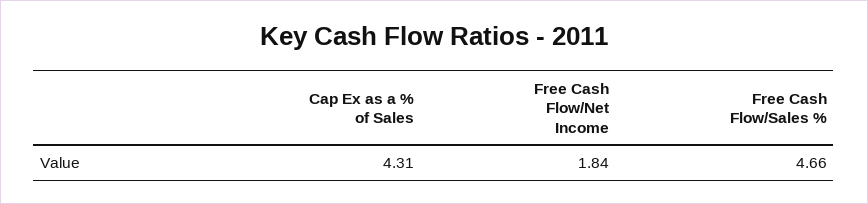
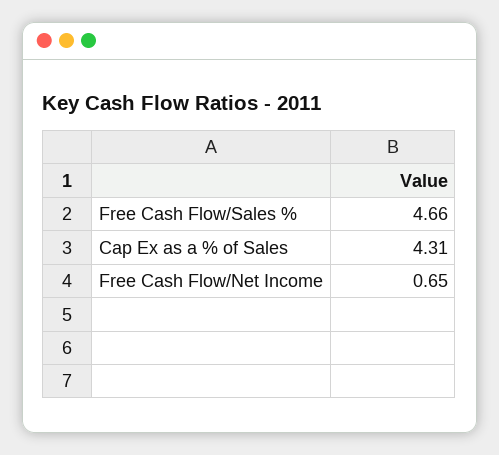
  {
    "Cap Ex as a % of Sales": 4.31,
-   "Free Cash Flow/Net Income": 1.84,
+   "Free Cash Flow/Net Income": 0.65,
    "Free Cash Flow/Sales %": 4.66
  }

